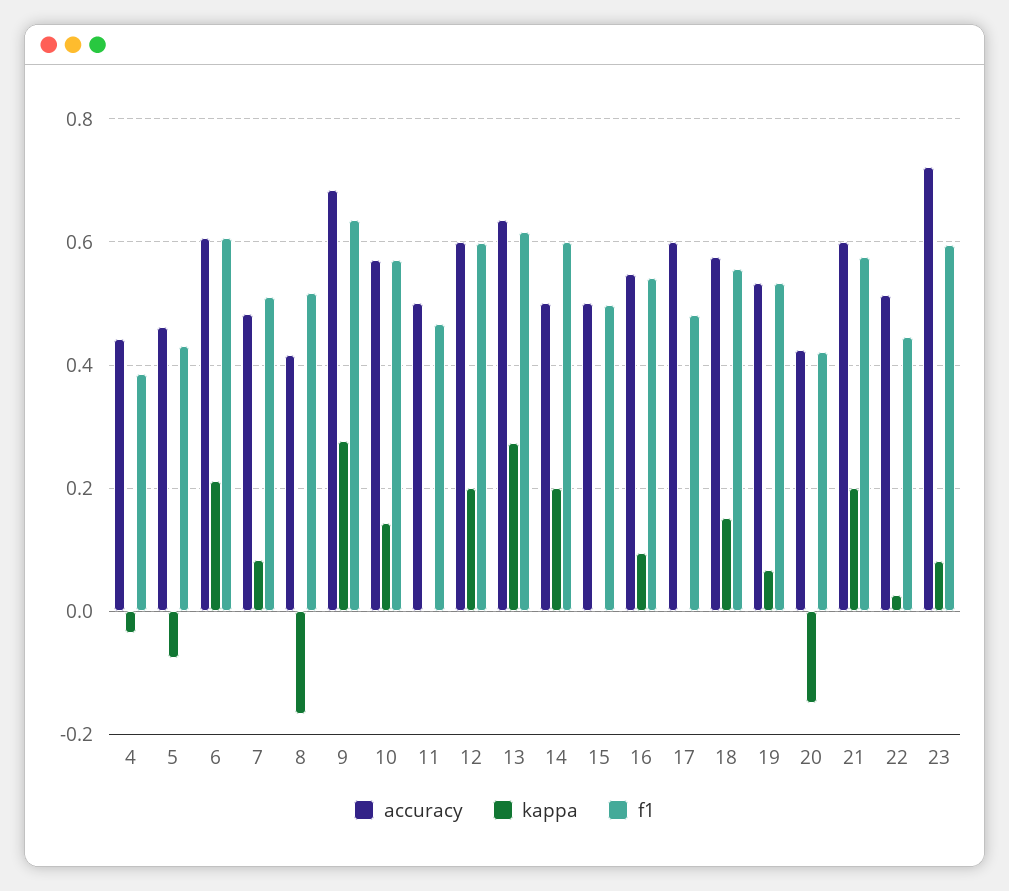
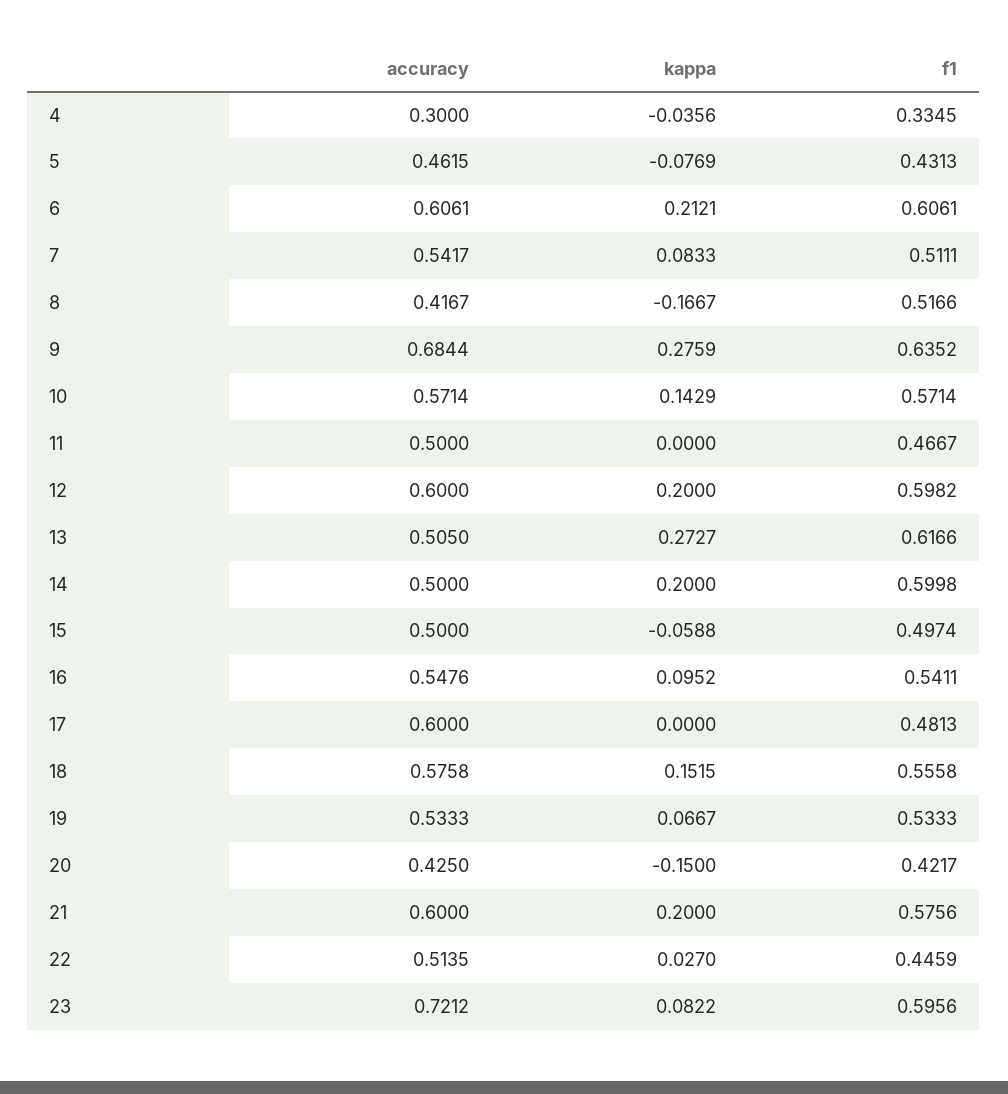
  {
    "accuracy": {
-     "4": 0.44,
+     "4": 0.3,
      "5": 0.4615,
      "6": 0.6061,
-     "7": 0.48,
+     "7": 0.5417,
      "8": 0.4167,
      "9": 0.6844,
      "10": 0.5714,
      "11": 0.5,
      "12": 0.6,
-     "13": 0.64,
+     "13": 0.505,
      "14": 0.5,
      "15": 0.5,
      "16": 0.5476,
      "17": 0.6,
      "18": 0.5758,
      "19": 0.5333,
      "20": 0.425,
      "21": 0.6,
      "22": 0.5135,
      "23": 0.7212
    },
    "kappa": {
      "4": -0.0356,
      "5": -0.0769,
      "6": 0.2121,
      "7": 0.0833,
      "8": -0.1667,
      "9": 0.2759,
      "10": 0.1429,
      "11": 0,
      "12": 0.2,
      "13": 0.2727,
      "14": 0.2,
-     "15": 0,
+     "15": -0.0588,
      "16": 0.0952,
      "17": 0,
      "18": 0.1515,
      "19": 0.0667,
      "20": -0.15,
      "21": 0.2,
      "22": 0.027,
      "23": 0.0822
    },
    "f1": {
-     "4": 0.38,
+     "4": 0.3345,
      "5": 0.4313,
      "6": 0.6061,
      "7": 0.5111,
      "8": 0.5166,
      "9": 0.6352,
      "10": 0.5714,
      "11": 0.4667,
      "12": 0.5982,
      "13": 0.6166,
      "14": 0.5998,
      "15": 0.4974,
      "16": 0.5411,
      "17": 0.4813,
      "18": 0.5558,
      "19": 0.5333,
      "20": 0.4217,
      "21": 0.5756,
      "22": 0.4459,
      "23": 0.5956
    }
  }

